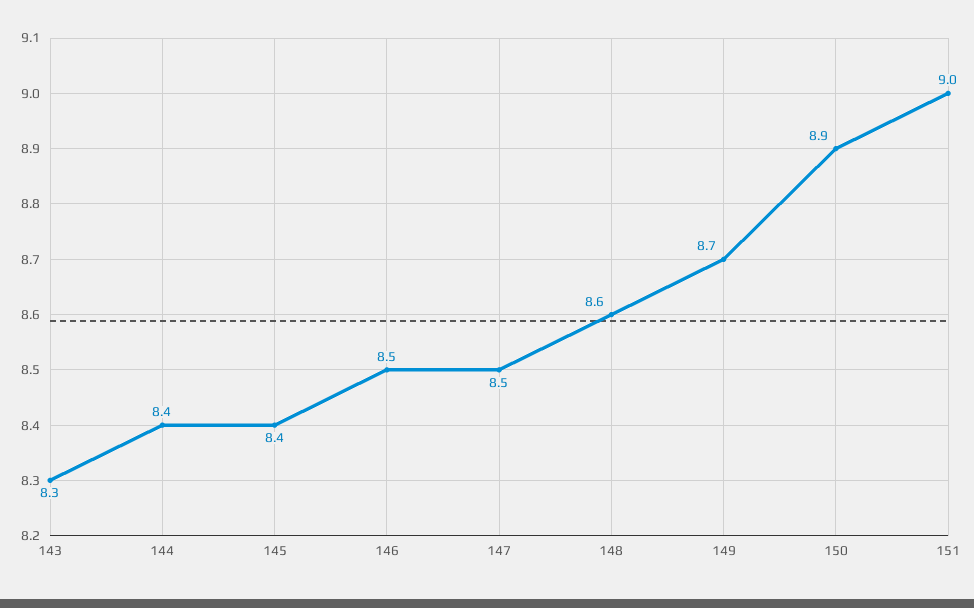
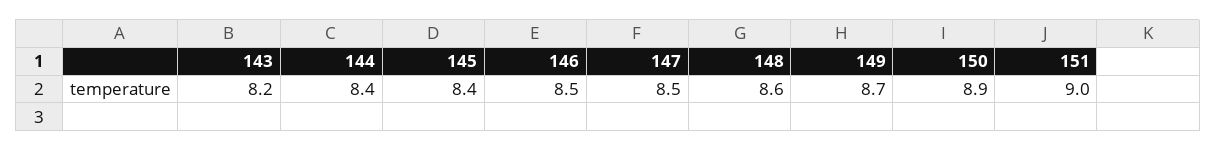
  {
-   "143": 8.3,
+   "143": 8.2,
    "144": 8.4,
    "145": 8.4,
    "146": 8.5,
    "147": 8.5,
    "148": 8.6,
    "149": 8.7,
    "150": 8.9,
    "151": 9
  }

